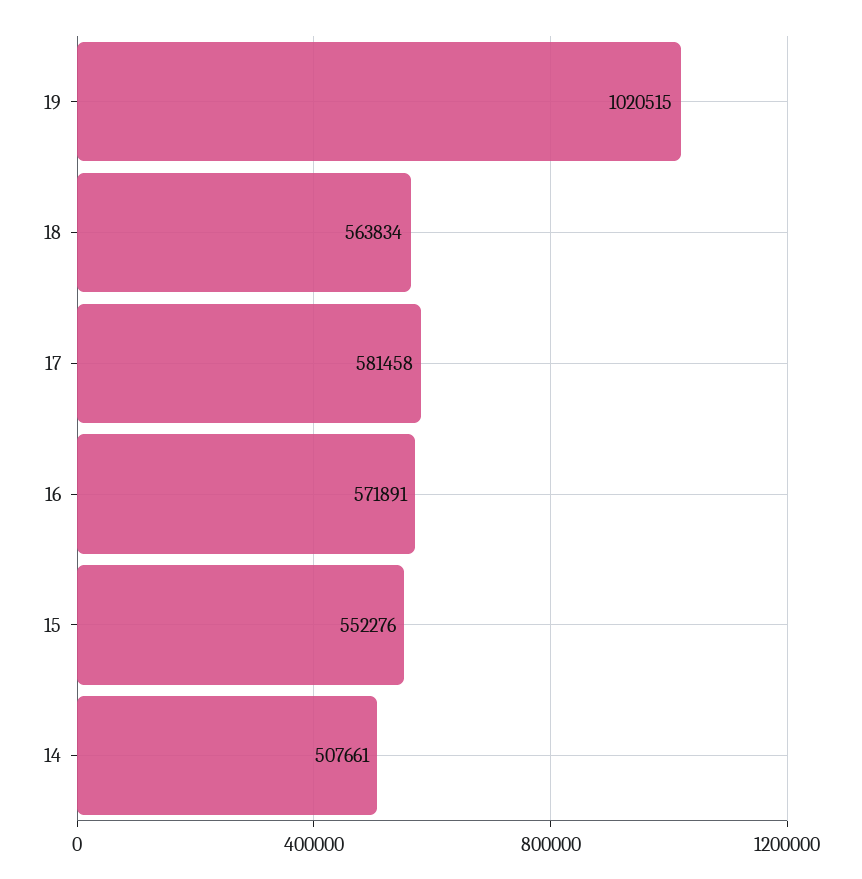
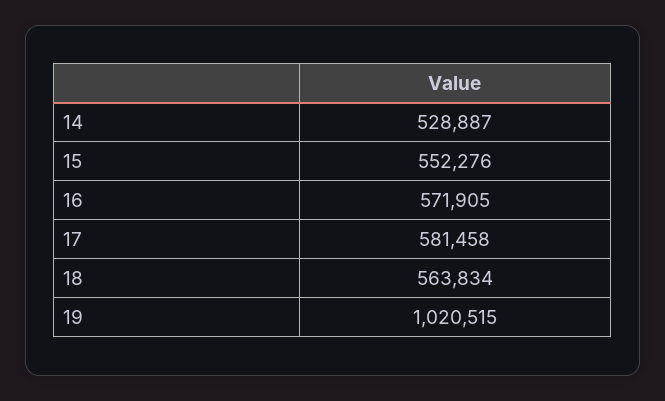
  {
    "19": 1020515,
    "18": 563834,
    "17": 581458,
-   "16": 571891,
+   "16": 571905,
    "15": 552276,
-   "14": 507661
+   "14": 528887
  }

